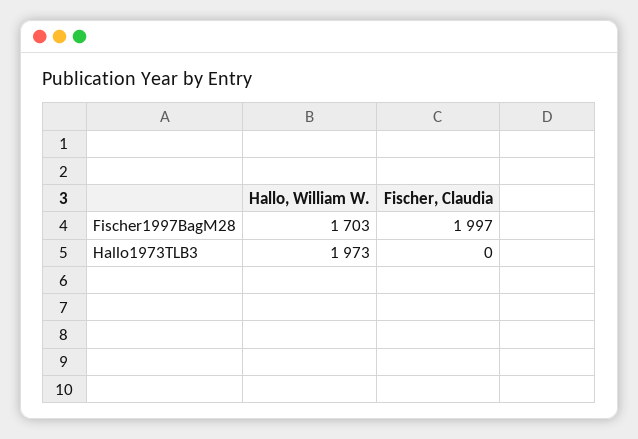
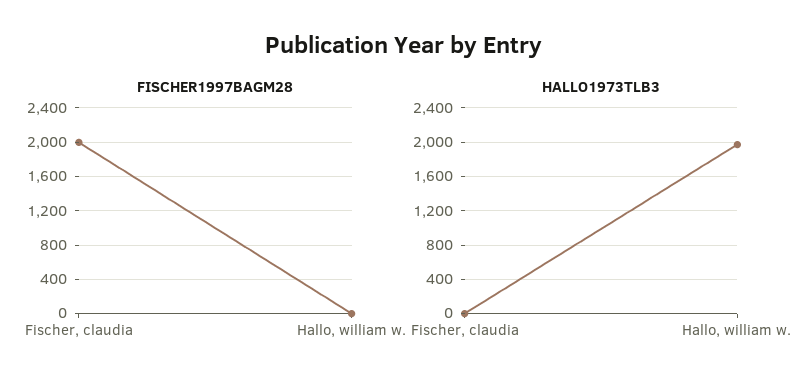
  {
    "Fischer1997BagM28": {
-     "Hallo, William W.": 1703,
+     "Hallo, William W.": 0,
      "Fischer, Claudia": 1997
    },
    "Hallo1973TLB3": {
      "Hallo, William W.": 1973,
      "Fischer, Claudia": 0
    }
  }

